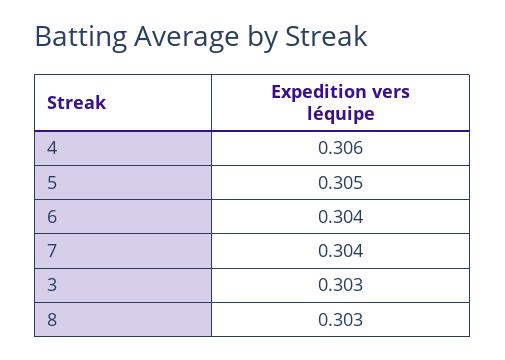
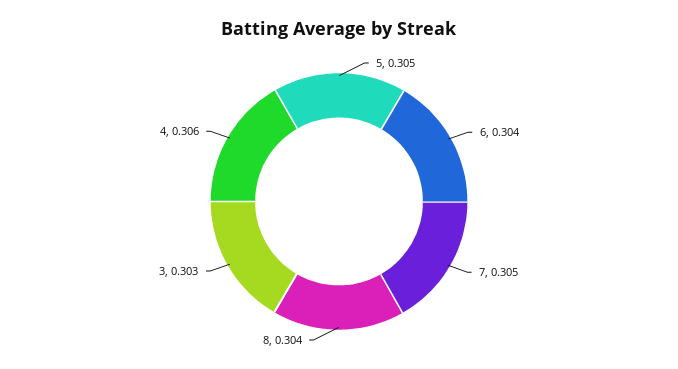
  {
    "4": 0.306,
    "5": 0.305,
    "6": 0.304,
-   "7": 0.304,
+   "7": 0.305,
    "3": 0.303,
-   "8": 0.303
+   "8": 0.304
  }

